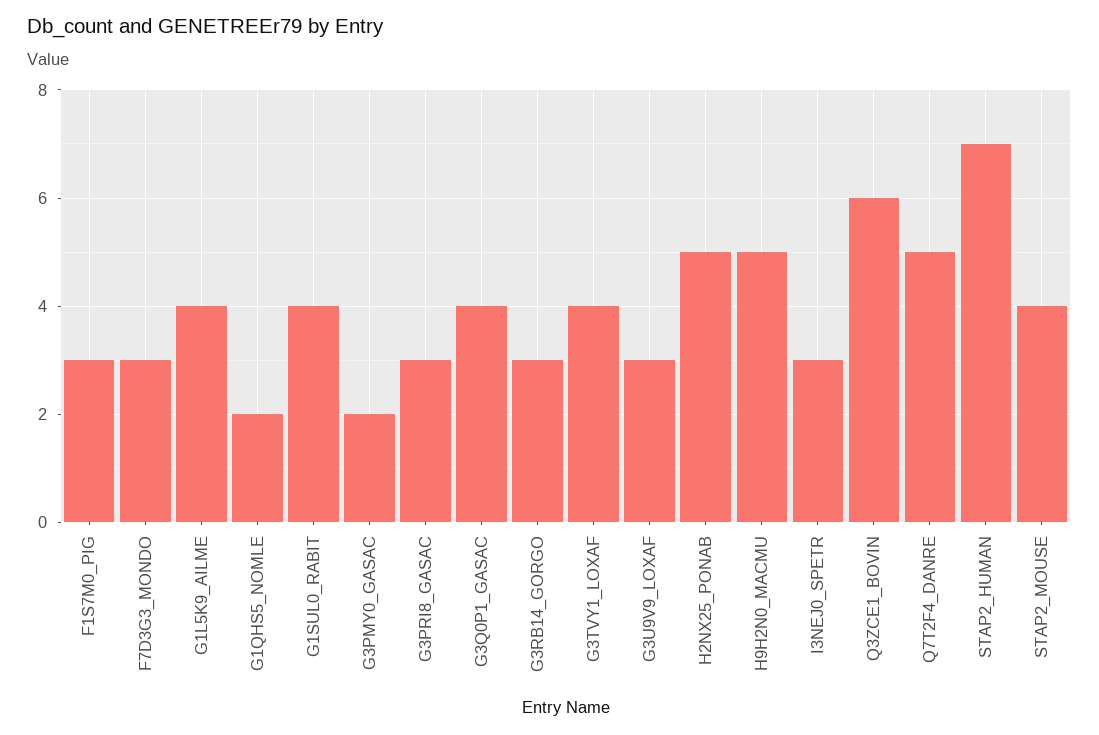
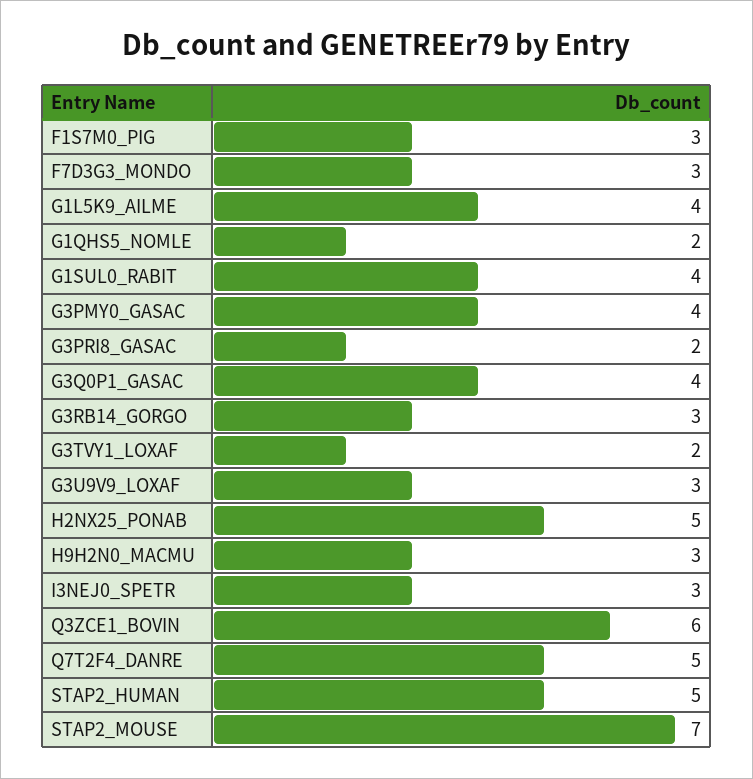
  {
    "F1S7M0_PIG": 3,
    "F7D3G3_MONDO": 3,
    "G1L5K9_AILME": 4,
    "G1QHS5_NOMLE": 2,
    "G1SUL0_RABIT": 4,
-   "G3PMY0_GASAC": 2,
+   "G3PMY0_GASAC": 4,
-   "G3PRI8_GASAC": 3,
+   "G3PRI8_GASAC": 2,
    "G3Q0P1_GASAC": 4,
    "G3RB14_GORGO": 3,
-   "G3TVY1_LOXAF": 4,
+   "G3TVY1_LOXAF": 2,
    "G3U9V9_LOXAF": 3,
    "H2NX25_PONAB": 5,
-   "H9H2N0_MACMU": 5,
+   "H9H2N0_MACMU": 3,
    "I3NEJ0_SPETR": 3,
    "Q3ZCE1_BOVIN": 6,
    "Q7T2F4_DANRE": 5,
-   "STAP2_HUMAN": 7,
+   "STAP2_HUMAN": 5,
-   "STAP2_MOUSE": 4
+   "STAP2_MOUSE": 7
  }

